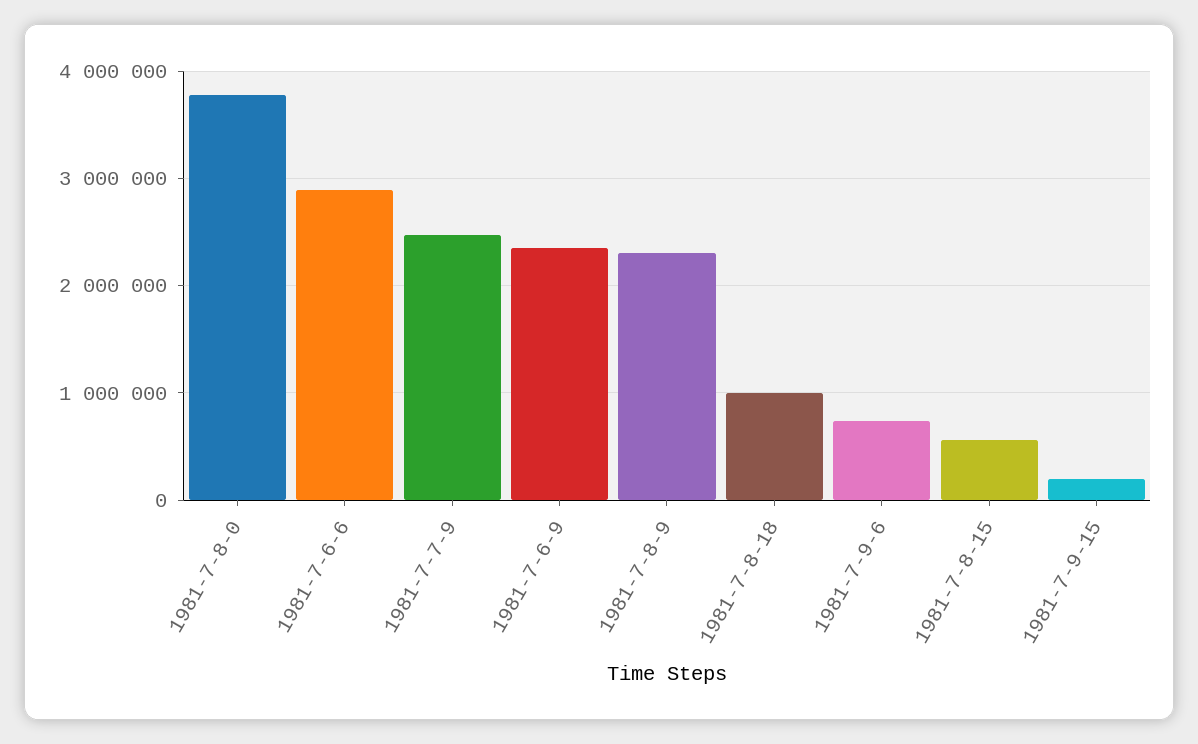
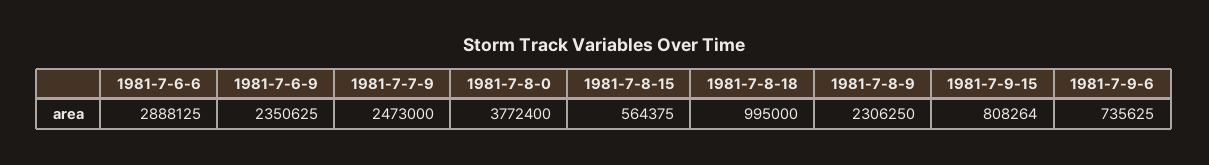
  {
    "1981-7-8-0": 3772400,
    "1981-7-6-6": 2888125,
    "1981-7-7-9": 2473000,
    "1981-7-6-9": 2350625,
    "1981-7-8-9": 2306250,
    "1981-7-8-18": 995000,
    "1981-7-9-6": 735625,
    "1981-7-8-15": 564375,
-   "1981-7-9-15": 200000
+   "1981-7-9-15": 808264
  }

